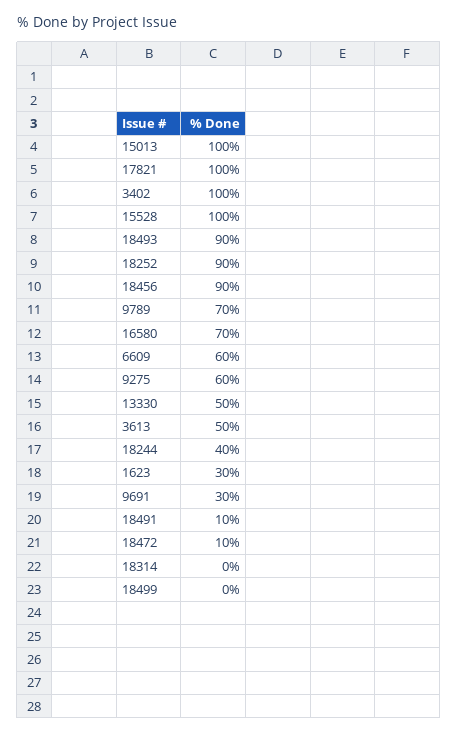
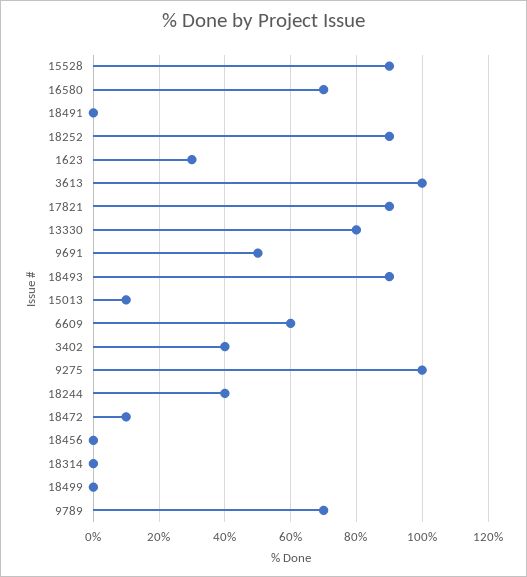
  {
-   "15013": 100,
+   "15013": 10,
-   "17821": 100,
+   "17821": 90,
-   "3402": 100,
+   "3402": 40,
-   "15528": 100,
+   "15528": 90,
    "18493": 90,
    "18252": 90,
-   "18456": 90,
+   "18456": 0,
    "9789": 70,
    "16580": 70,
    "6609": 60,
-   "9275": 60,
+   "9275": 100,
-   "13330": 50,
+   "13330": 80,
-   "3613": 50,
+   "3613": 100,
    "18244": 40,
    "1623": 30,
-   "9691": 30,
+   "9691": 50,
-   "18491": 10,
+   "18491": 0,
    "18472": 10,
    "18314": 0,
    "18499": 0
  }

